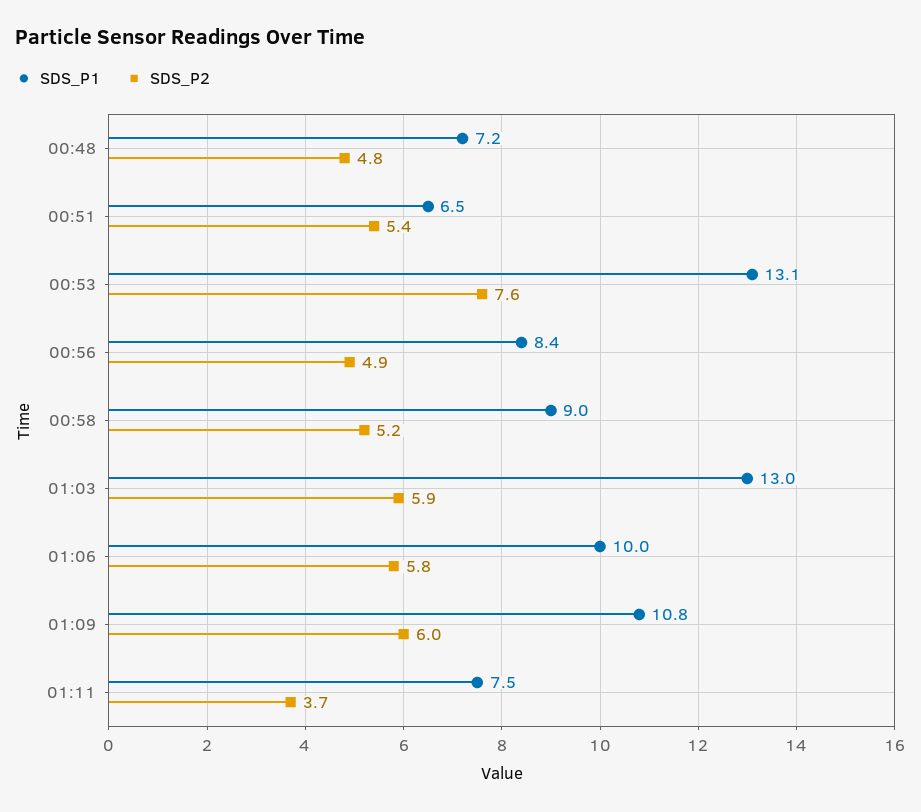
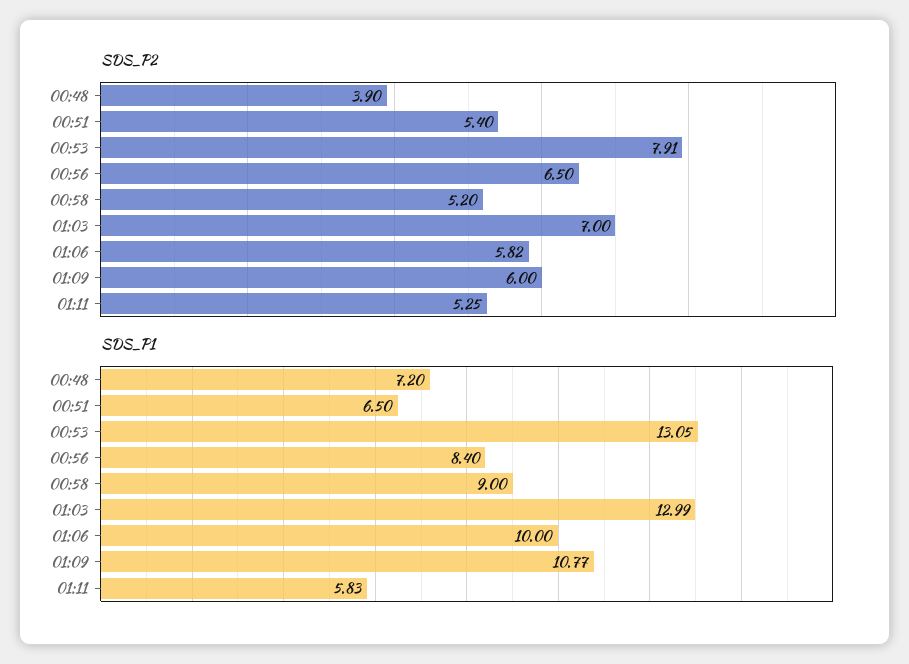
  {
    "SDS_P1": {
      "00:48": 7.2,
      "00:51": 6.5,
      "00:53": 13.05,
      "00:56": 8.4,
      "00:58": 9,
      "01:03": 12.99,
      "01:06": 10,
      "01:09": 10.77,
-     "01:11": 7.5
+     "01:11": 5.83
    },
    "SDS_P2": {
-     "00:48": 4.8,
+     "00:48": 3.9,
      "00:51": 5.4,
-     "00:53": 7.6,
+     "00:53": 7.91,
-     "00:56": 4.9,
+     "00:56": 6.5,
      "00:58": 5.2,
-     "01:03": 5.9,
+     "01:03": 7,
      "01:06": 5.82,
      "01:09": 6,
-     "01:11": 3.7
+     "01:11": 5.25
    }
  }

